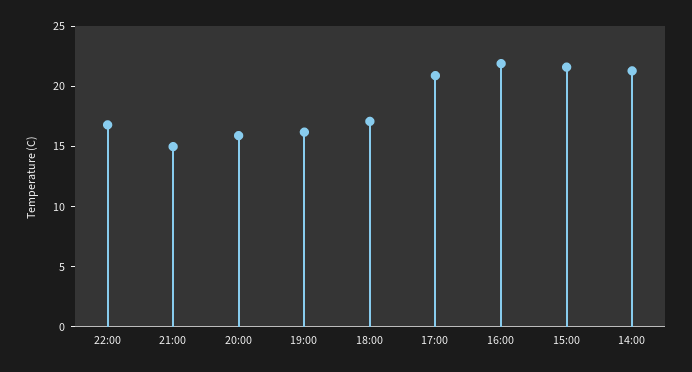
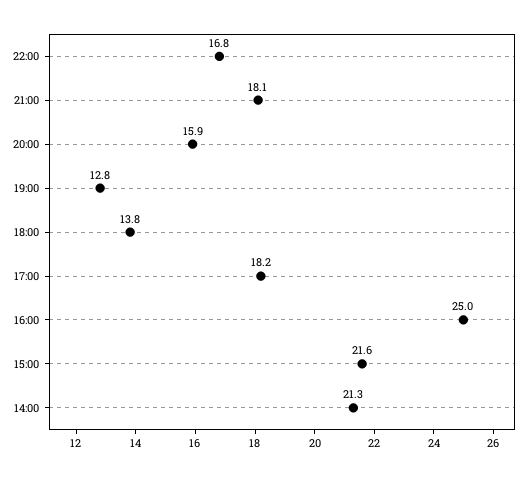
  {
    "22:00": 16.8,
-   "21:00": 15,
+   "21:00": 18.1,
    "20:00": 15.9,
-   "19:00": 16,
+   "19:00": 12.8,
-   "18:00": 17,
+   "18:00": 13.8,
-   "17:00": 21,
+   "17:00": 18.2,
-   "16:00": 22,
+   "16:00": 25,
    "15:00": 21.6,
    "14:00": 21.3
  }

